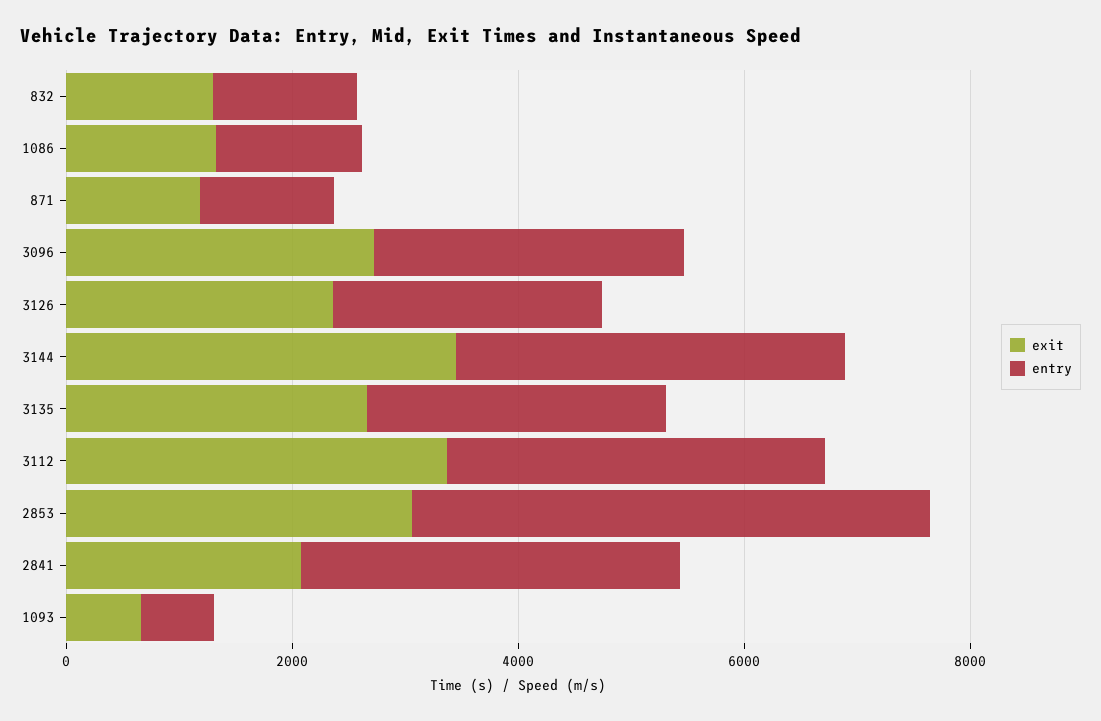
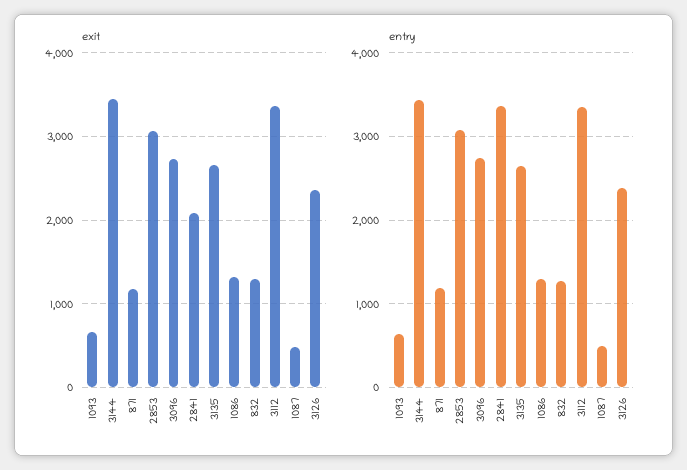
  {
    "exit": {
      "832": 1300,
      "1086": 1300,
      "871": 1200,
      "3096": 2700,
      "3126": 2400,
      "3144": 3500,
      "3135": 2700,
      "3112": 3400,
      "2853": 3100,
      "2841": 2100,
-     "1093": 700
+     "1093": 700,
+     "1087": 500
    },
    "entry": {
      "832": 1300,
      "1086": 1300,
      "871": 1200,
      "3096": 2700,
      "3126": 2400,
      "3144": 3400,
      "3135": 2600,
      "3112": 3300,
-     "2853": 4500,
+     "2853": 3100,
      "2841": 3400,
-     "1093": 600
+     "1093": 600,
+     "1087": 500
    }
  }

